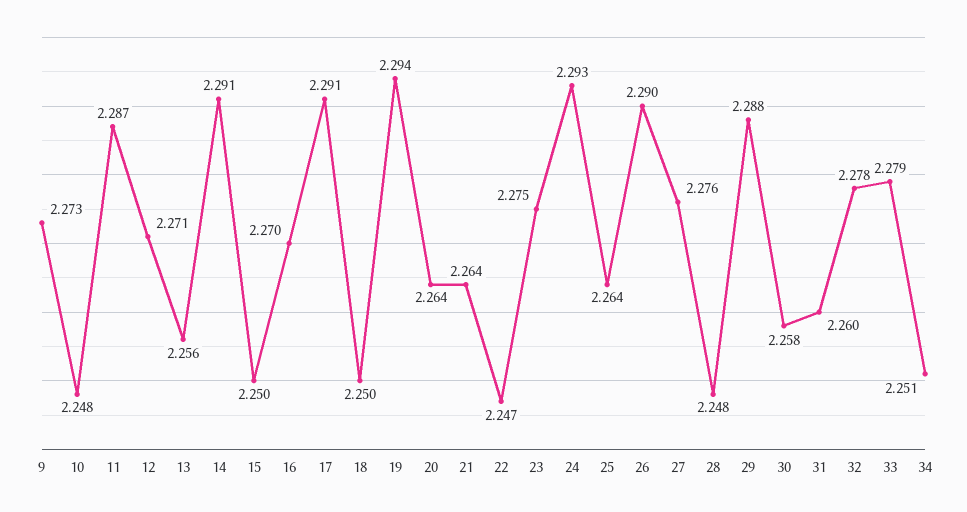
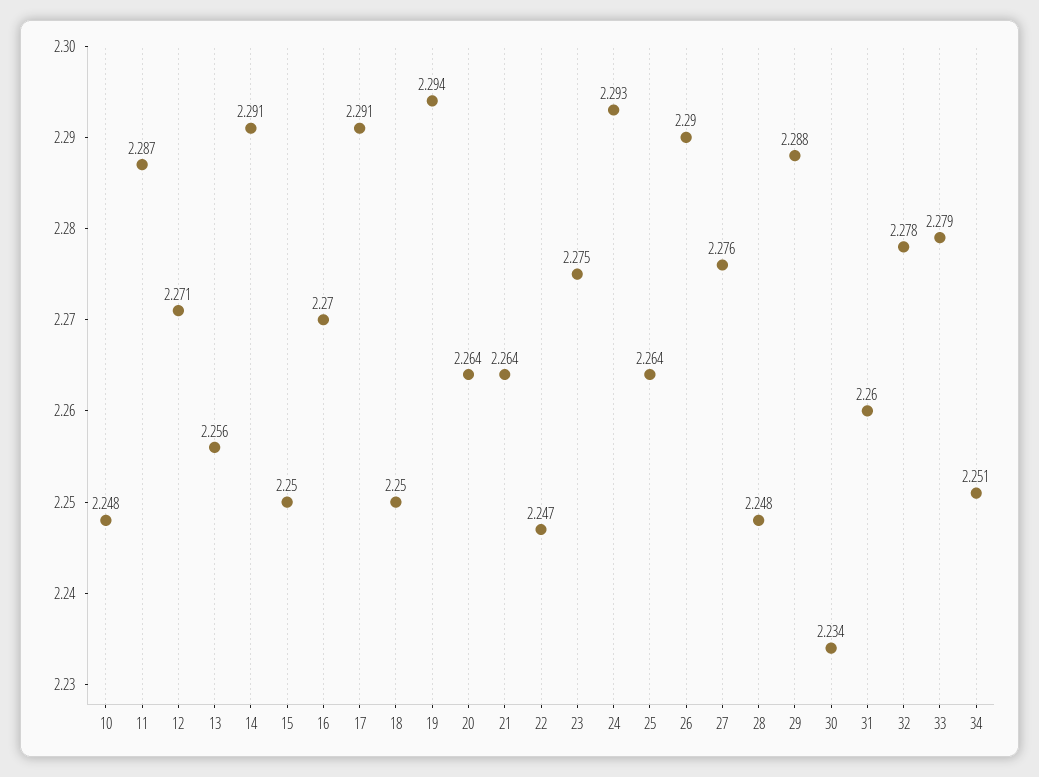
  {
-   "9": 2.273,
    "10": 2.248,
    "11": 2.287,
    "12": 2.271,
    "13": 2.256,
    "14": 2.291,
    "15": 2.25,
    "16": 2.27,
    "17": 2.291,
    "18": 2.25,
    "19": 2.294,
    "20": 2.264,
    "21": 2.264,
    "22": 2.247,
    "23": 2.275,
    "24": 2.293,
    "25": 2.264,
    "26": 2.29,
    "27": 2.276,
    "28": 2.248,
    "29": 2.288,
-   "30": 2.258,
+   "30": 2.234,
    "31": 2.26,
    "32": 2.278,
    "33": 2.279,
    "34": 2.251
  }

